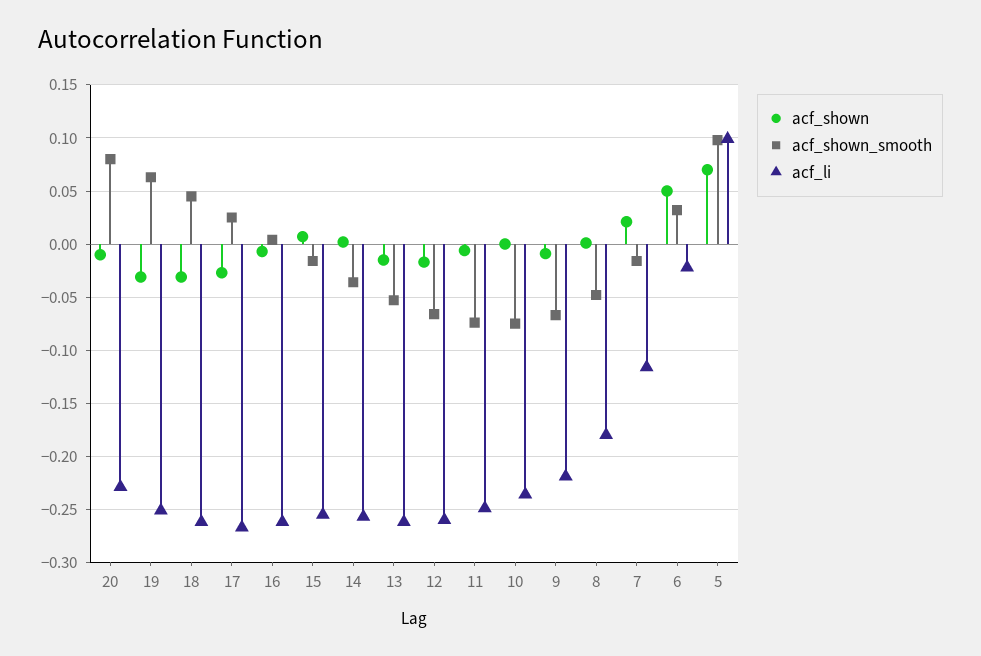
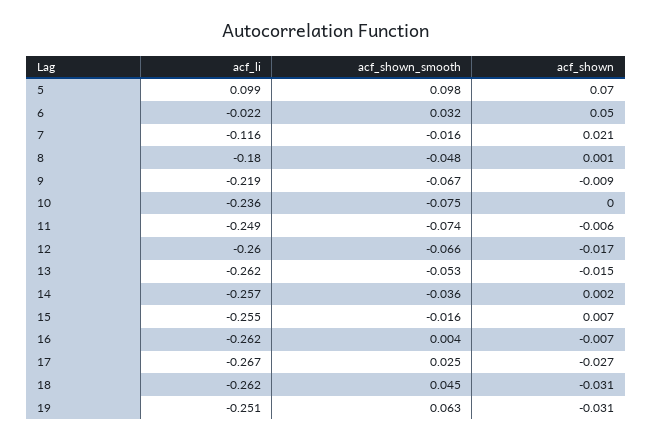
  {
    "acf_shown": {
-     "20": -0.01,
      "19": -0.031,
      "18": -0.031,
      "17": -0.027,
      "16": -0.007,
      "15": 0.007,
      "14": 0.002,
      "13": -0.015,
      "12": -0.017,
      "11": -0.006,
      "10": 0,
      "9": -0.009,
      "8": 0.001,
      "7": 0.021,
      "6": 0.05,
      "5": 0.07
    },
    "acf_shown_smooth": {
-     "20": 0.08,
      "19": 0.063,
      "18": 0.045,
      "17": 0.025,
      "16": 0.004,
      "15": -0.016,
      "14": -0.036,
      "13": -0.053,
      "12": -0.066,
      "11": -0.074,
      "10": -0.075,
      "9": -0.067,
      "8": -0.048,
      "7": -0.016,
      "6": 0.032,
      "5": 0.098
    },
    "acf_li": {
-     "20": -0.23,
      "19": -0.251,
      "18": -0.262,
      "17": -0.267,
      "16": -0.262,
      "15": -0.255,
      "14": -0.257,
      "13": -0.262,
      "12": -0.26,
      "11": -0.249,
      "10": -0.236,
      "9": -0.219,
      "8": -0.18,
      "7": -0.116,
      "6": -0.022,
      "5": 0.099
    }
  }

